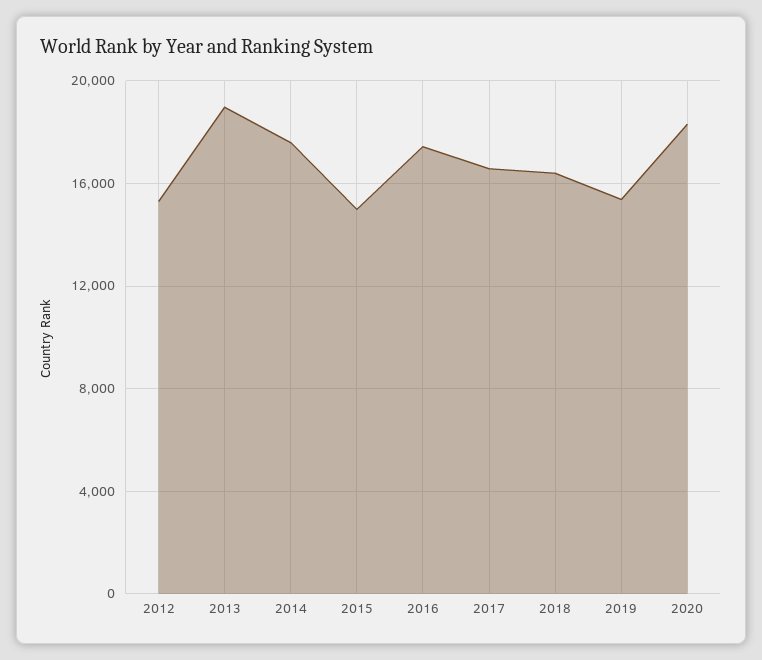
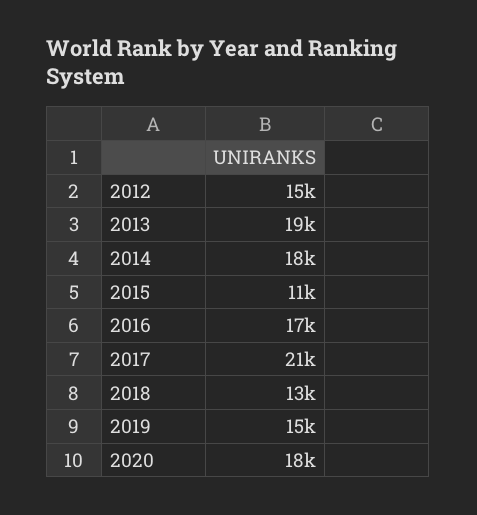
  {
    "2012": 15000,
    "2013": 19000,
    "2014": 18000,
-   "2015": 15000,
+   "2015": 11000,
    "2016": 17000,
-   "2017": 16500,
+   "2017": 21000,
-   "2018": 16500,
+   "2018": 13000,
    "2019": 15000,
    "2020": 18000
  }

